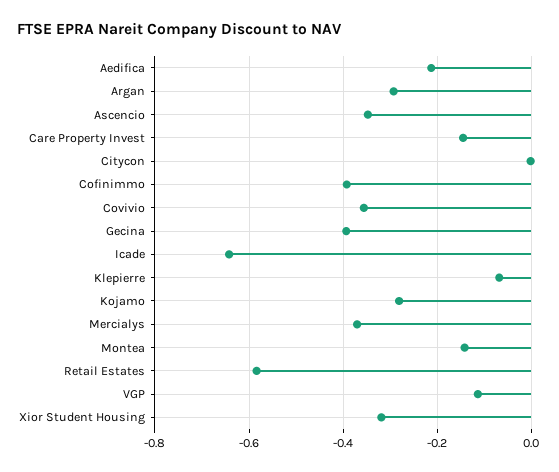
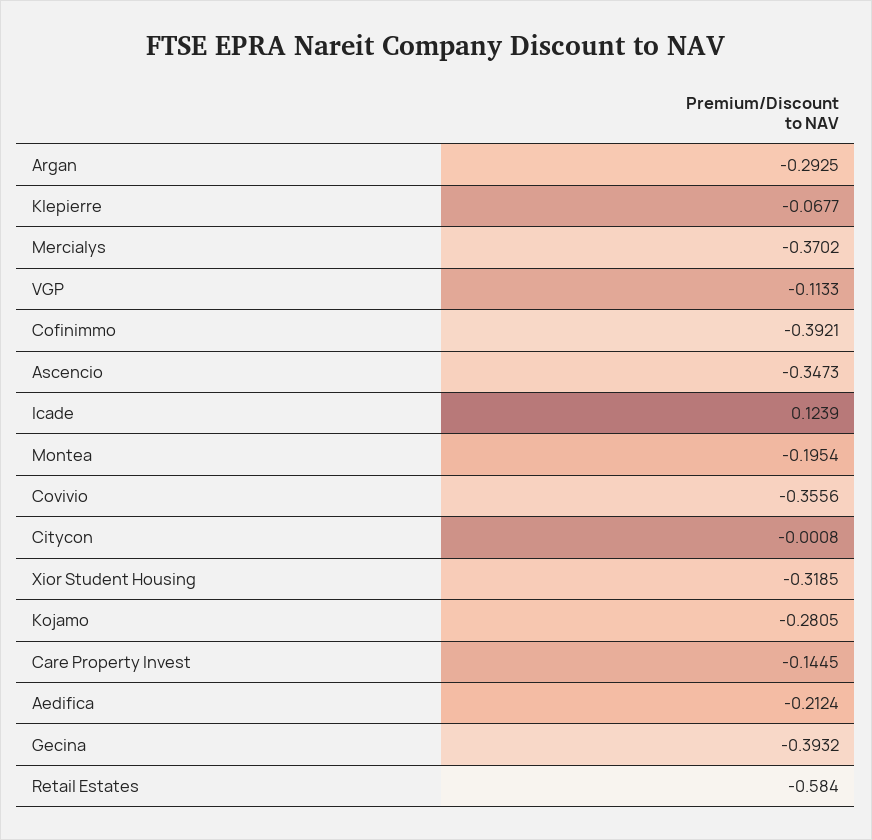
  {
    "Aedifica": -0.2124,
    "Argan": -0.2925,
    "Ascencio": -0.3473,
    "Care Property Invest": -0.1445,
    "Citycon": -0.0008,
    "Cofinimmo": -0.3921,
    "Covivio": -0.3556,
    "Gecina": -0.3932,
-   "Icade": -0.64,
+   "Icade": 0.1239,
    "Klepierre": -0.0677,
    "Kojamo": -0.2805,
    "Mercialys": -0.3702,
-   "Montea": -0.14,
+   "Montea": -0.1954,
    "Retail Estates": -0.584,
    "VGP": -0.1133,
    "Xior Student Housing": -0.3185
  }

